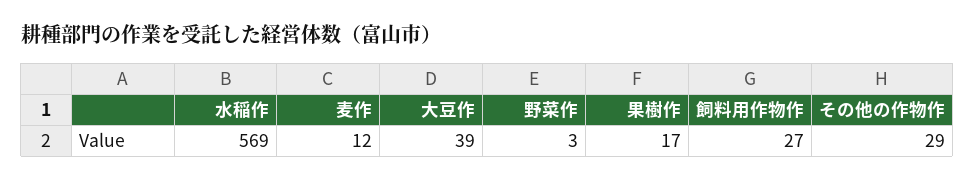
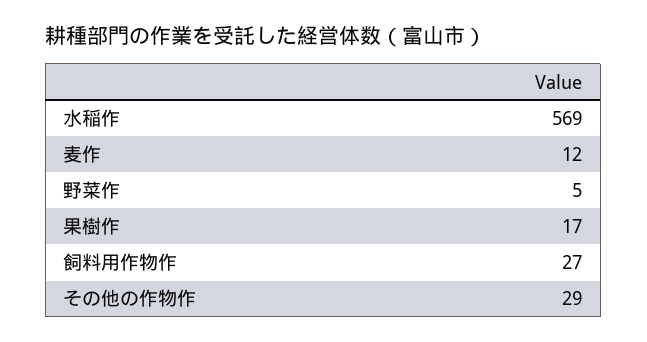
  {
    "水稲作": 569,
    "麦作": 12,
-   "大豆作": 39,
-   "野菜作": 3,
+   "野菜作": 5,
    "果樹作": 17,
    "飼料用作物作": 27,
    "その他の作物作": 29
  }

